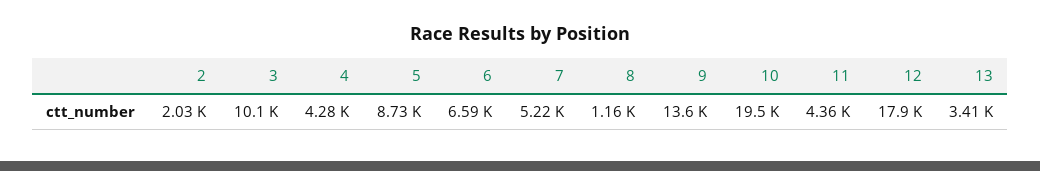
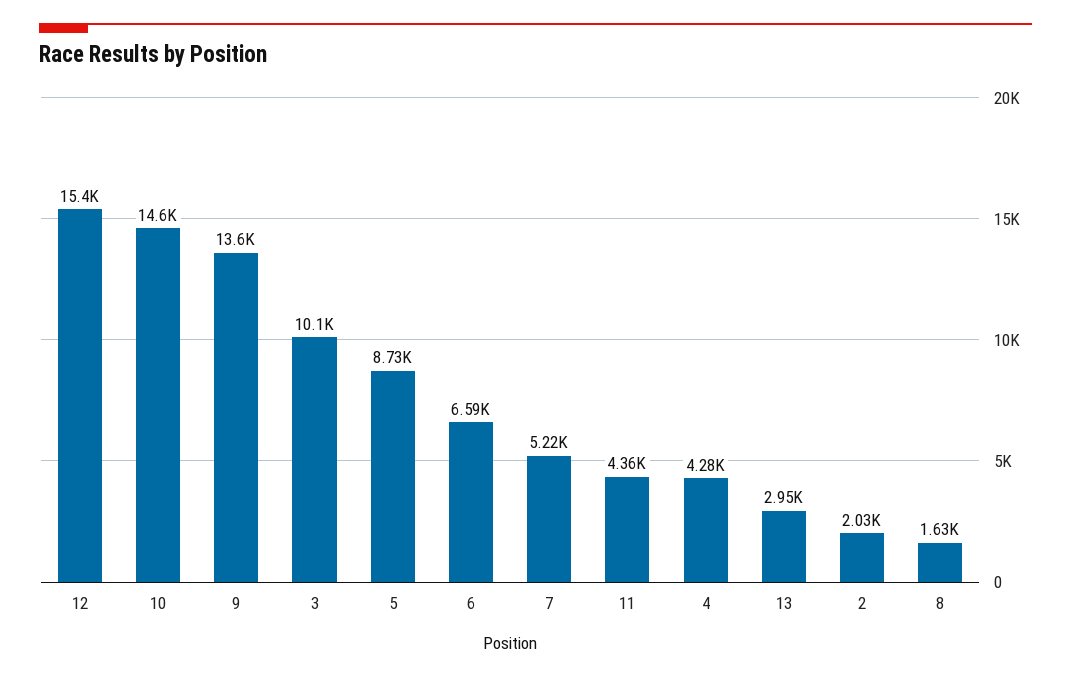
  {
    "2": 2030,
    "3": 10100,
    "4": 4280,
    "5": 8730,
    "6": 6590,
    "7": 5220,
-   "8": 1160,
+   "8": 1630,
    "9": 13600,
-   "10": 19500,
+   "10": 14600,
    "11": 4360,
-   "12": 17900,
+   "12": 15400,
-   "13": 3410
+   "13": 2950
  }

